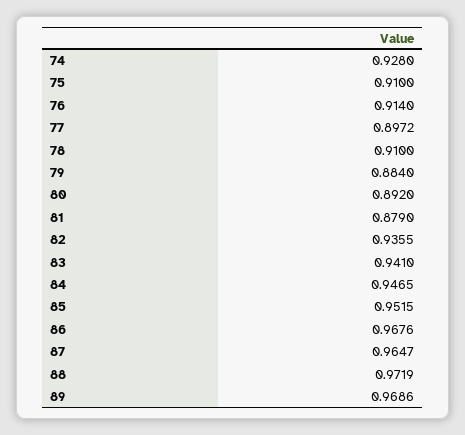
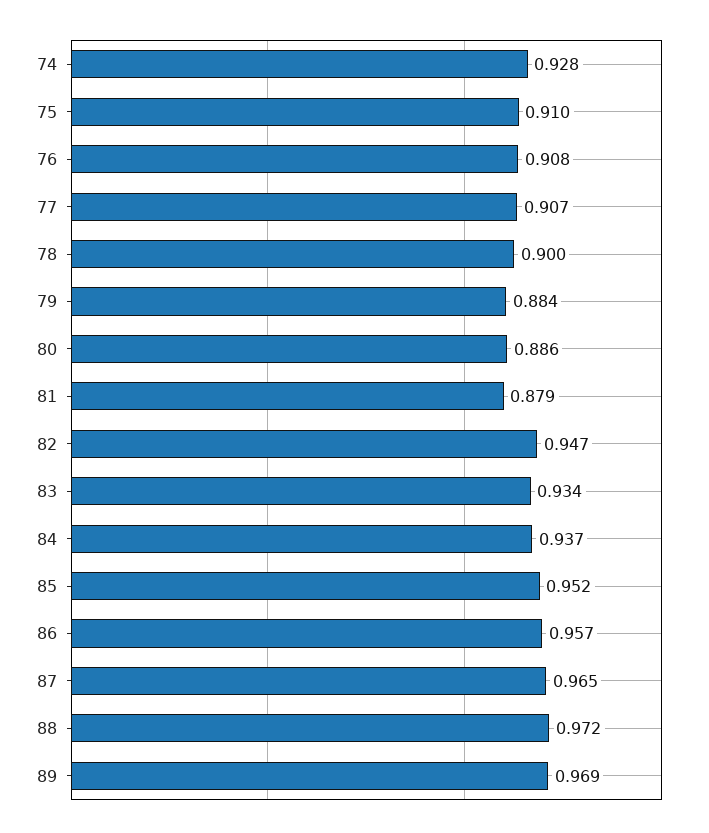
  {
    "74": 0.928,
    "75": 0.91,
-   "76": 0.914,
+   "76": 0.908,
-   "77": 0.8972,
+   "77": 0.907,
-   "78": 0.91,
+   "78": 0.9,
    "79": 0.884,
-   "80": 0.892,
+   "80": 0.886,
    "81": 0.879,
-   "82": 0.9355,
+   "82": 0.947,
-   "83": 0.941,
+   "83": 0.934,
-   "84": 0.9465,
+   "84": 0.937,
    "85": 0.9515,
-   "86": 0.9676,
+   "86": 0.957,
    "87": 0.9647,
    "88": 0.9719,
    "89": 0.9686
  }

